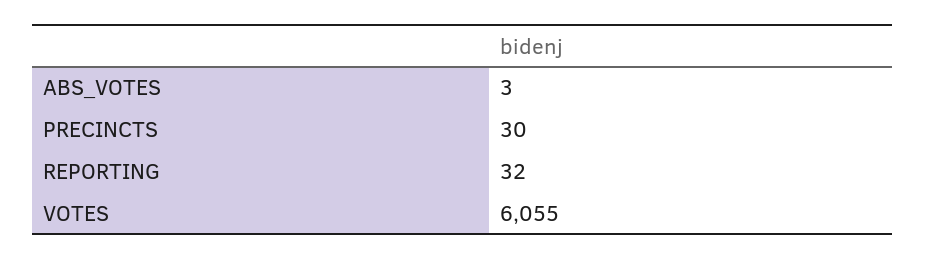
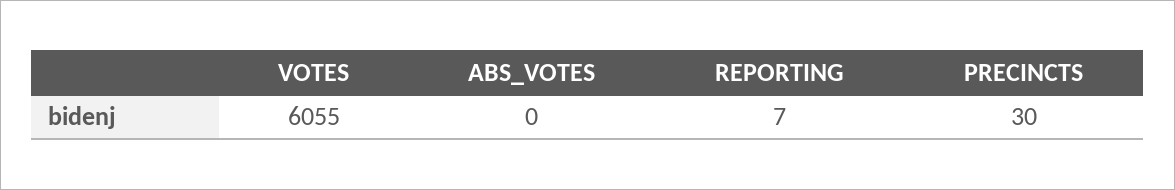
  {
-   "ABS_VOTES": 3,
+   "ABS_VOTES": 0,
    "PRECINCTS": 30,
-   "REPORTING": 32,
+   "REPORTING": 7,
    "VOTES": 6055
  }

